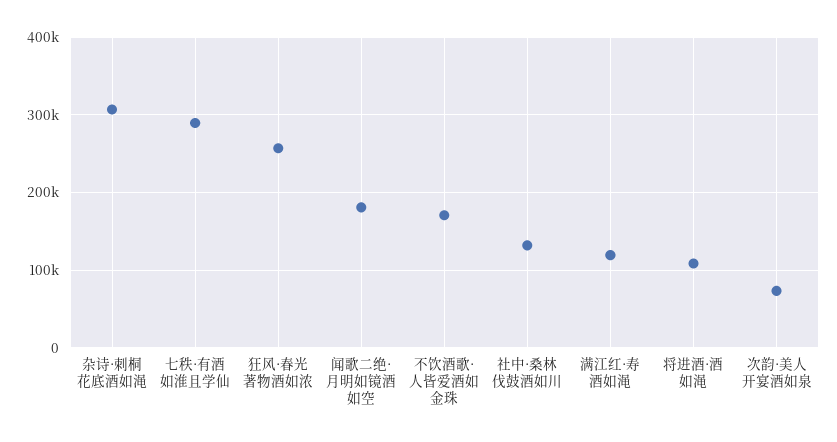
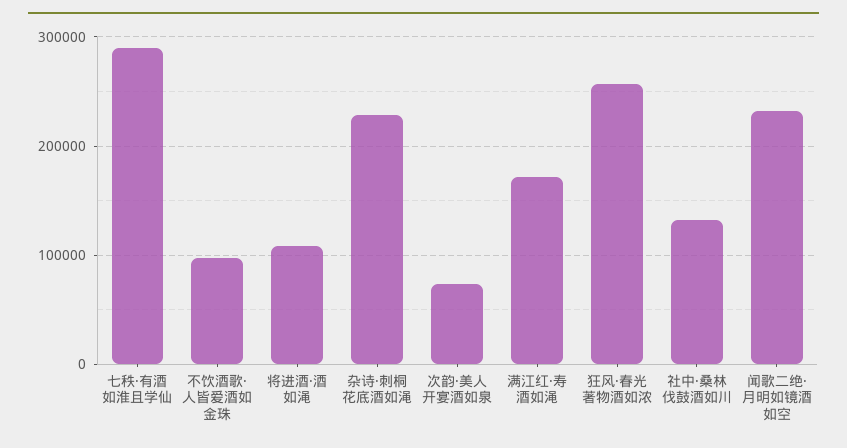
  {
-   "杂诗·刺桐花底酒如渑": 310000,
+   "杂诗·刺桐花底酒如渑": 230000,
    "七秩·有酒如淮且学仙": 290000,
    "狂风·春光著物酒如浓": 260000,
-   "闻歌二绝·月明如镜酒如空": 180000,
+   "闻歌二绝·月明如镜酒如空": 230000,
-   "不饮酒歌·人皆爱酒如金珠": 170000,
+   "不饮酒歌·人皆爱酒如金珠": 100000,
    "社中·桑林伐鼓酒如川": 130000,
-   "满江红·寿酒如渑": 120000,
+   "满江红·寿酒如渑": 170000,
    "将进酒·酒如渑": 110000,
    "次韵·美人开宴酒如泉": 70000
  }

